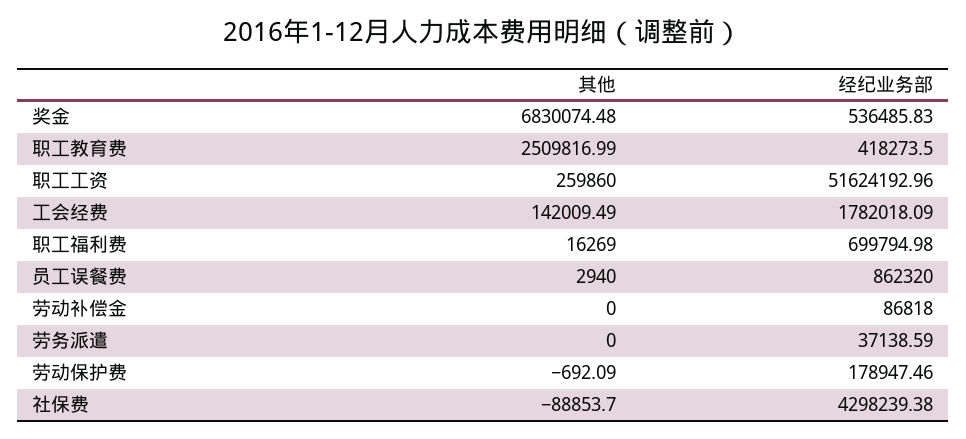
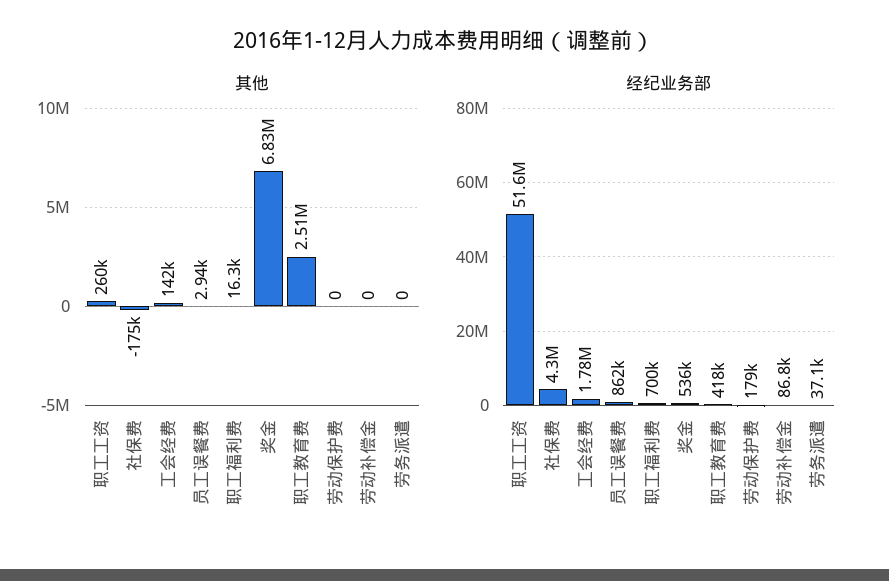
  {
    "其他": {
      "奖金": 6830074.48,
      "职工教育费": 2509816.99,
      "职工工资": 259860,
      "工会经费": 142009.49,
      "职工福利费": 16269,
      "员工误餐费": 2940,
      "劳动补偿金": 0,
      "劳务派遣": 0,
-     "劳动保护费": -692.09,
+     "劳动保护费": 0,
-     "社保费": -88853.7
+     "社保费": -175000
    },
    "经纪业务部": {
      "奖金": 536485.83,
      "职工教育费": 418273.5,
      "职工工资": 51624192.96,
      "工会经费": 1782018.09,
      "职工福利费": 699794.98,
      "员工误餐费": 862320,
      "劳动补偿金": 86818,
      "劳务派遣": 37138.59,
      "劳动保护费": 178947.46,
      "社保费": 4298239.38
    }
  }

